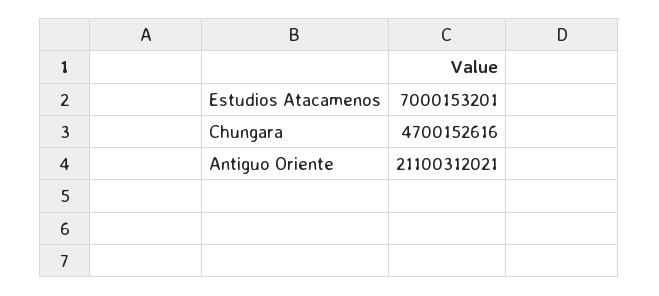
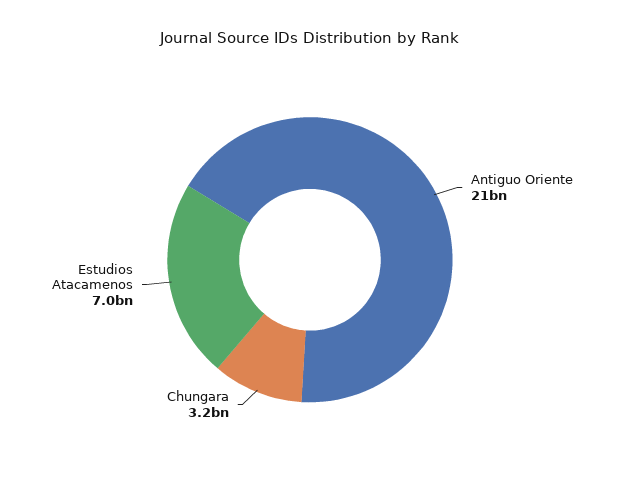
  {
    "Estudios Atacamenos": 7000153201,
-   "Chungara": 4700152616,
+   "Chungara": 3200000000,
    "Antiguo Oriente": 21100312021
  }

